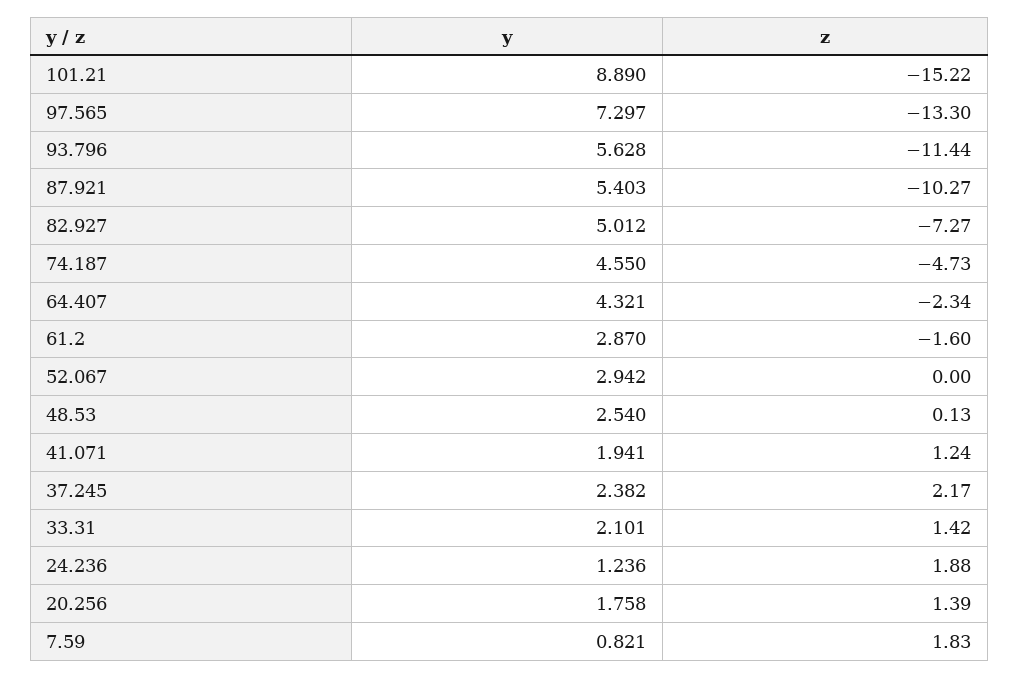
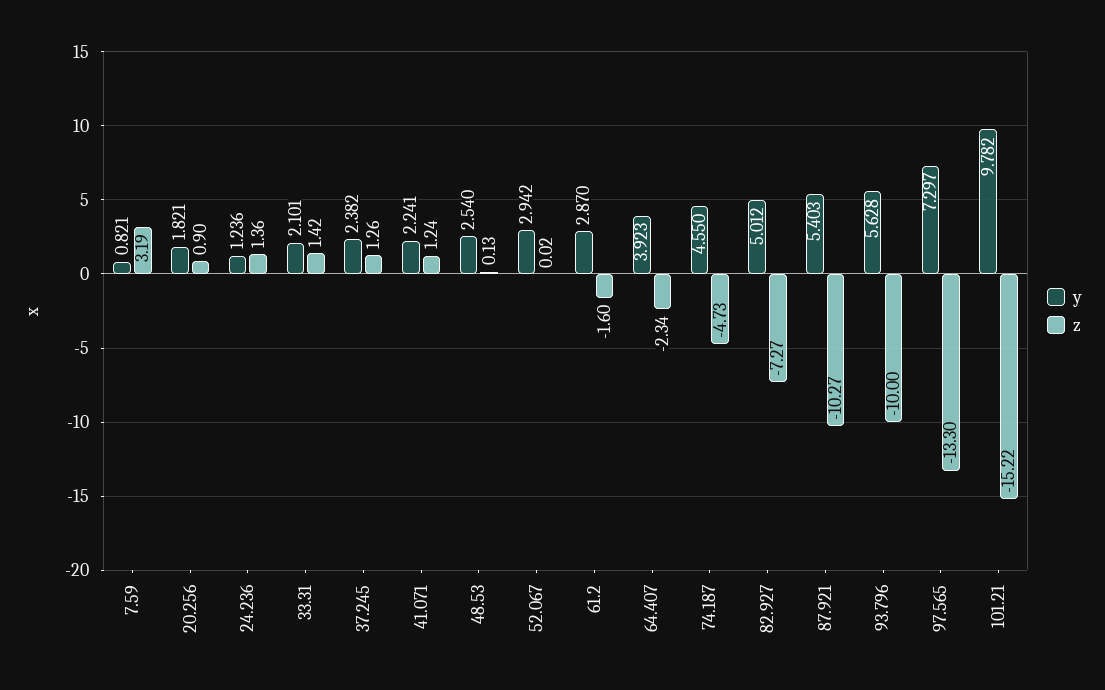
  {
    "y": {
-     "101.21": 8.89,
+     "101.21": 9.782,
      "97.565": 7.297,
      "93.796": 5.628,
      "87.921": 5.403,
      "82.927": 5.012,
      "74.187": 4.55,
-     "64.407": 4.321,
+     "64.407": 3.923,
      "61.2": 2.87,
      "52.067": 2.942,
      "48.53": 2.54,
-     "41.071": 1.941,
+     "41.071": 2.241,
      "37.245": 2.382,
      "33.31": 2.101,
      "24.236": 1.236,
-     "20.256": 1.758,
+     "20.256": 1.821,
      "7.59": 0.821
    },
    "z": {
      "101.21": -15.22,
      "97.565": -13.3,
-     "93.796": -11.44,
+     "93.796": -10,
      "87.921": -10.27,
      "82.927": -7.27,
      "74.187": -4.73,
      "64.407": -2.34,
      "61.2": -1.6,
-     "52.067": 0,
+     "52.067": 0.02,
      "48.53": 0.13,
      "41.071": 1.24,
-     "37.245": 2.17,
+     "37.245": 1.26,
      "33.31": 1.42,
-     "24.236": 1.88,
+     "24.236": 1.36,
-     "20.256": 1.39,
+     "20.256": 0.9,
-     "7.59": 1.83
+     "7.59": 3.19
    }
  }

